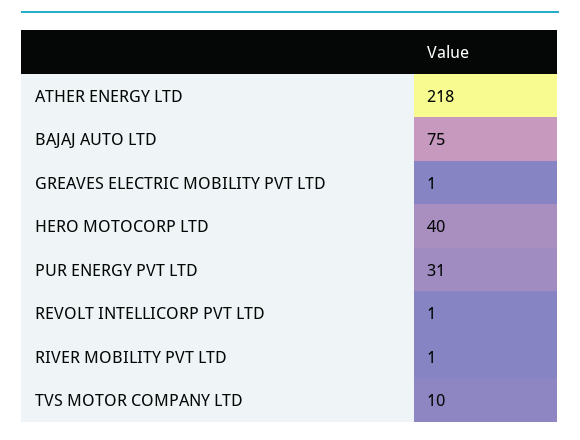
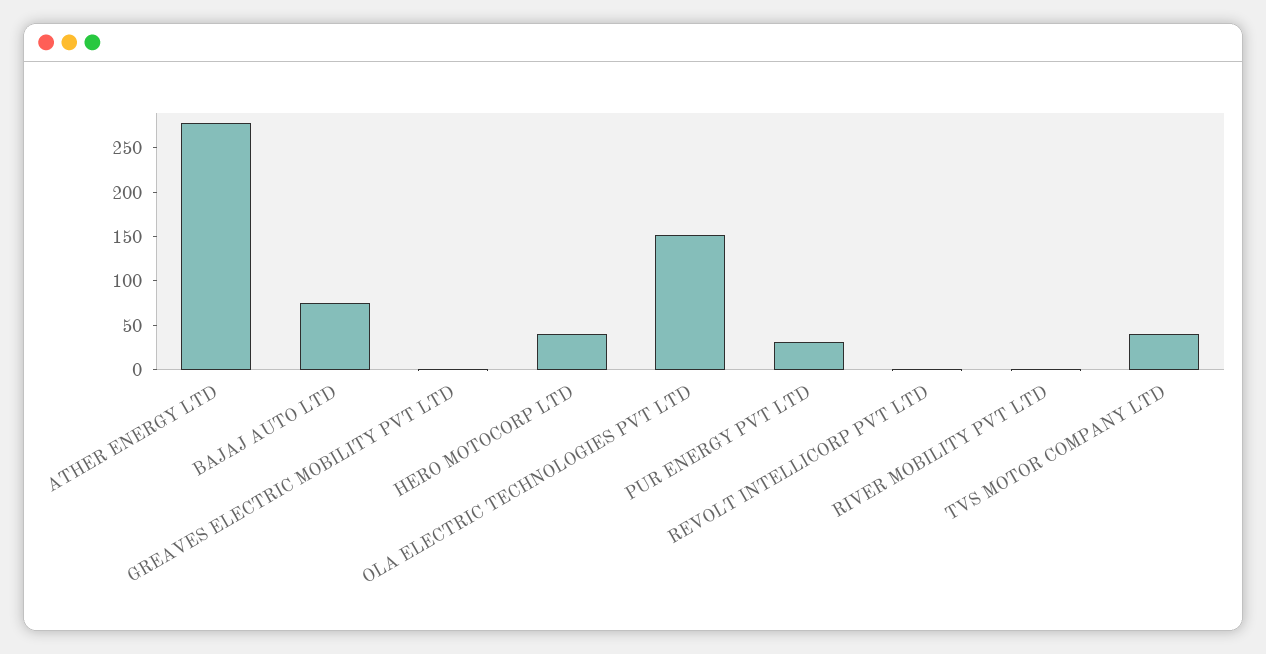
  {
-   "ATHER ENERGY LTD": 218,
+   "ATHER ENERGY LTD": 280,
    "BAJAJ AUTO LTD": 75,
    "GREAVES ELECTRIC MOBILITY PVT LTD": 1,
    "HERO MOTOCORP LTD": 40,
    "PUR ENERGY PVT LTD": 31,
    "REVOLT INTELLICORP PVT LTD": 1,
    "RIVER MOBILITY PVT LTD": 1,
-   "TVS MOTOR COMPANY LTD": 10
+   "TVS MOTOR COMPANY LTD": 40,
+   "OLA ELECTRIC TECHNOLOGIES PVT LTD": 150
  }

